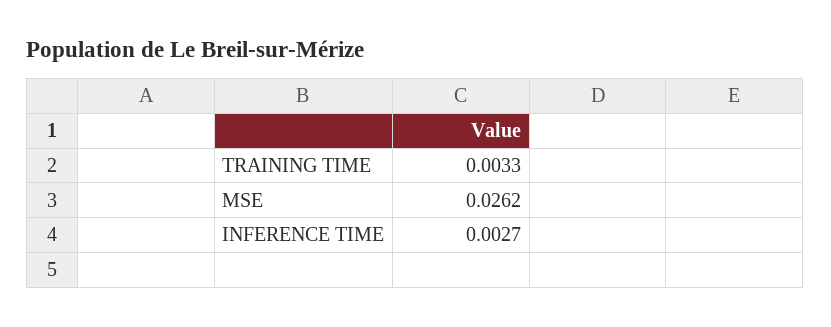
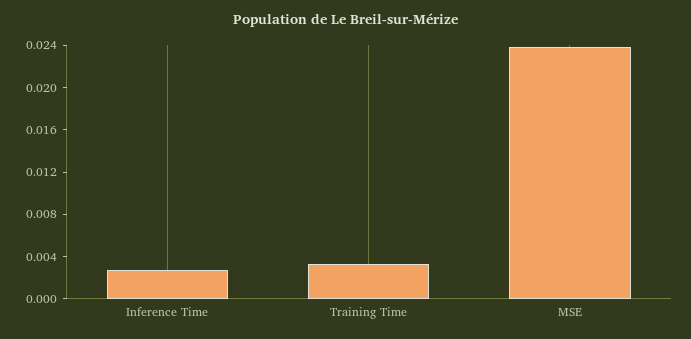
  {
    "TRAINING TIME": 0.0033,
-   "MSE": 0.0262,
+   "MSE": 0.024,
    "INFERENCE TIME": 0.0027
  }

